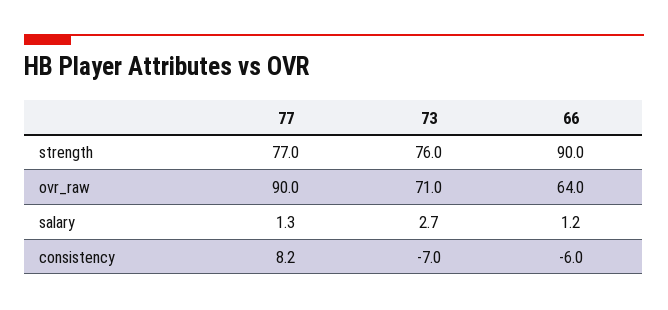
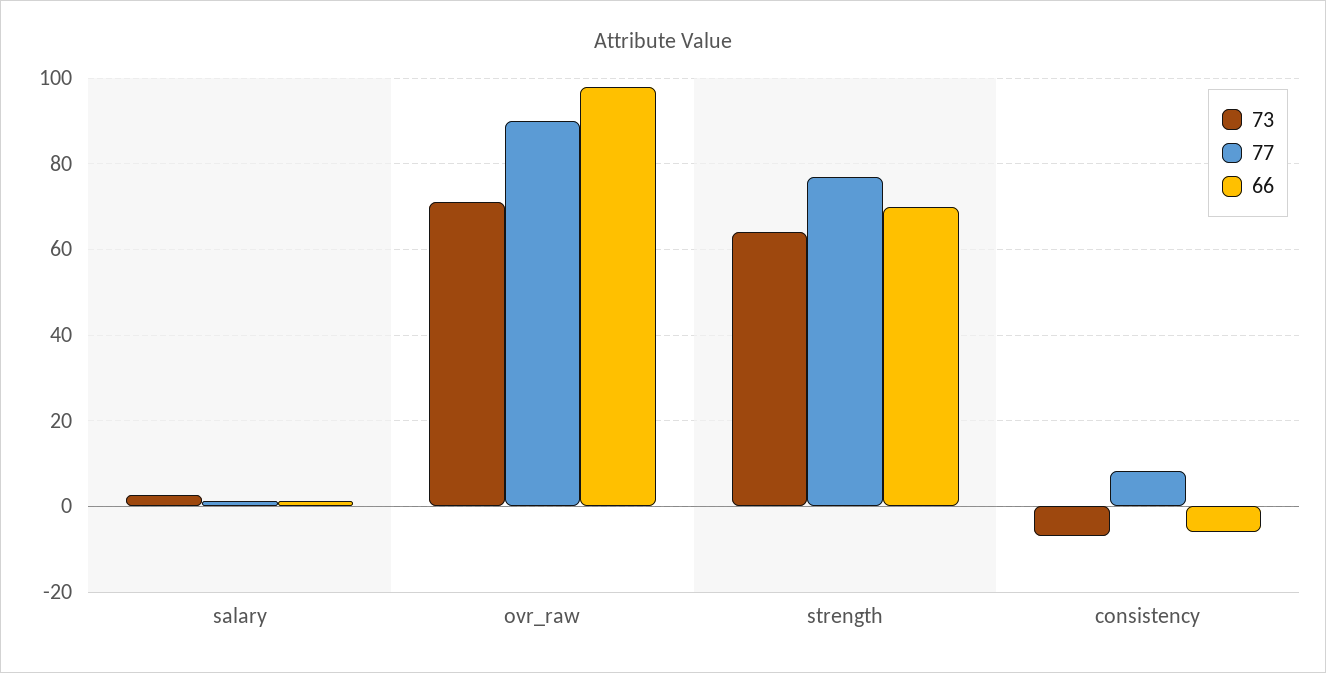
  {
    "77": {
      "strength": 77,
      "ovr_raw": 90,
      "salary": 1.3,
      "consistency": 8.2
    },
    "73": {
-     "strength": 76,
+     "strength": 64,
      "ovr_raw": 71,
      "salary": 2.7,
      "consistency": -7
    },
    "66": {
-     "strength": 90,
+     "strength": 70,
-     "ovr_raw": 64,
+     "ovr_raw": 98,
      "salary": 1.2,
      "consistency": -6
    }
  }

